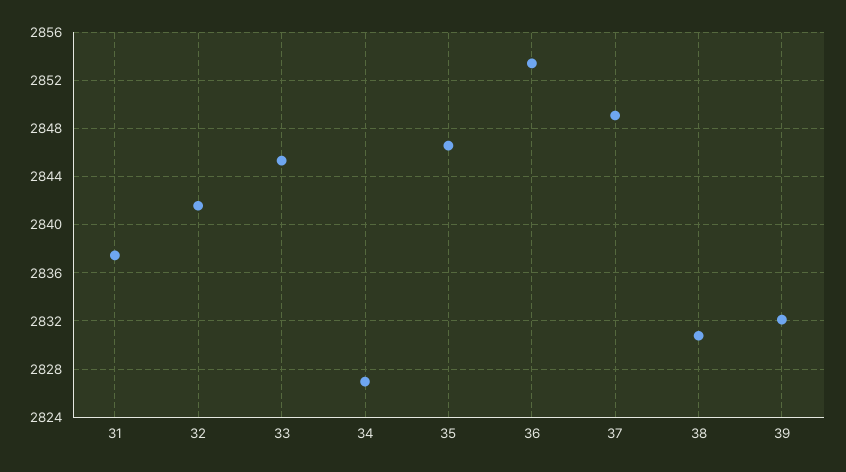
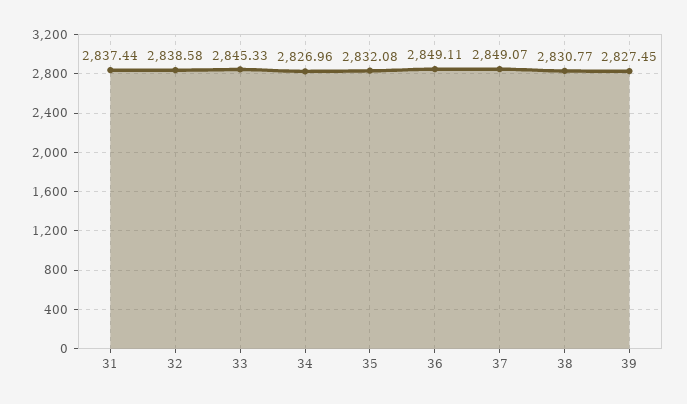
  {
    "31": 2837.44,
-   "32": 2841.5,
+   "32": 2838.58,
    "33": 2845.33,
    "34": 2826.96,
-   "35": 2846.5,
+   "35": 2832.08,
-   "36": 2853.5,
+   "36": 2849.11,
    "37": 2849.07,
    "38": 2830.77,
-   "39": 2832
+   "39": 2827.45
  }

